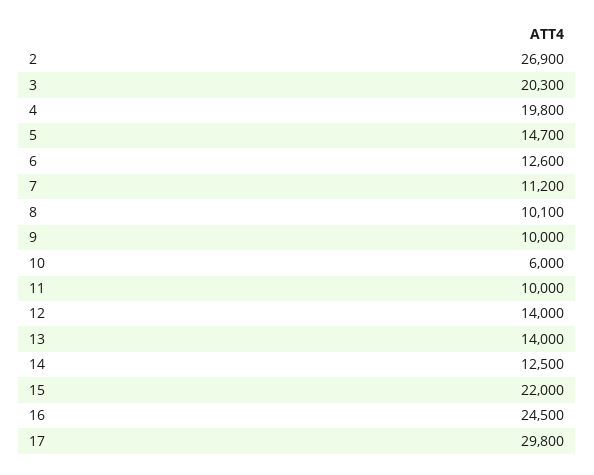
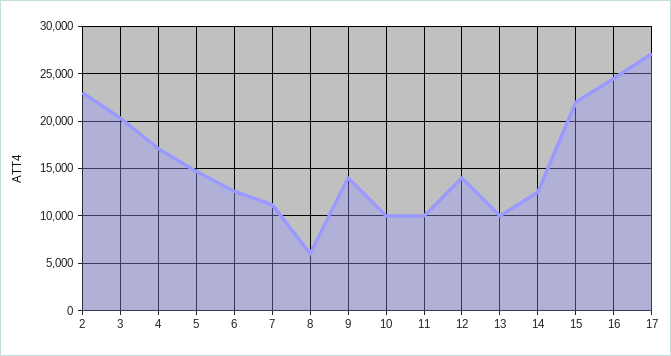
  {
-   "2": 26900,
+   "2": 23000,
    "3": 20300,
-   "4": 19800,
+   "4": 17000,
    "5": 14700,
    "6": 12600,
    "7": 11200,
-   "8": 10100,
+   "8": 6000,
-   "9": 10000,
+   "9": 14000,
-   "10": 6000,
+   "10": 10000,
    "11": 10000,
    "12": 14000,
-   "13": 14000,
+   "13": 10000,
    "14": 12500,
    "15": 22000,
    "16": 24500,
-   "17": 29800
+   "17": 27000
  }

